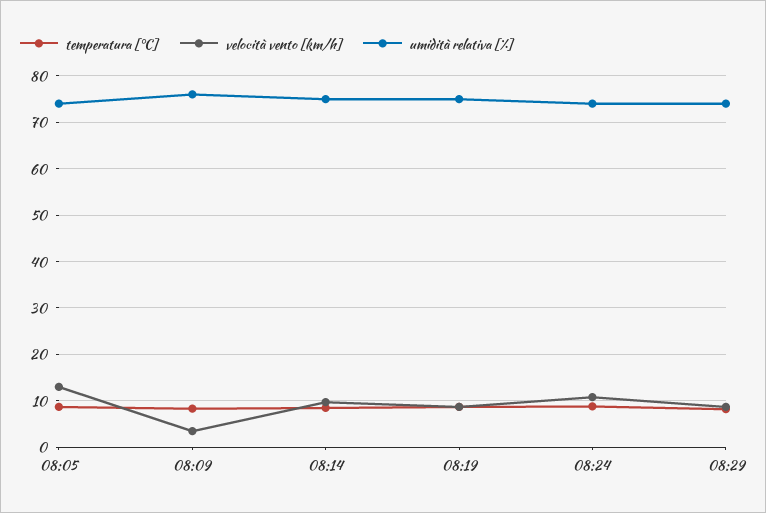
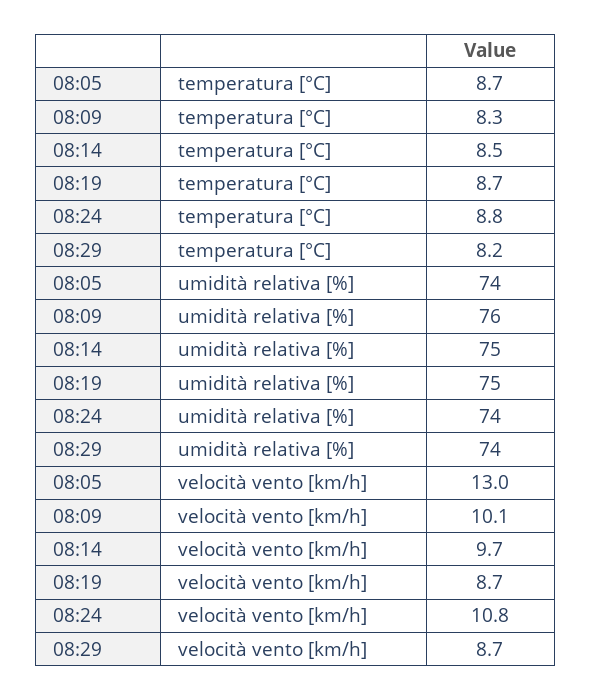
  {
    "temperatura [°C]": {
      "08:05": 8.7,
      "08:09": 8.3,
      "08:14": 8.5,
      "08:19": 8.7,
      "08:24": 8.8,
      "08:29": 8.2
    },
    "velocità vento [km/h]": {
      "08:05": 13,
-     "08:09": 4,
+     "08:09": 10.1,
      "08:14": 9.7,
      "08:19": 8.7,
      "08:24": 10.8,
      "08:29": 8.7
    },
    "umidità relativa [%]": {
      "08:05": 74,
      "08:09": 76,
      "08:14": 75,
      "08:19": 75,
      "08:24": 74,
      "08:29": 74
    }
  }

